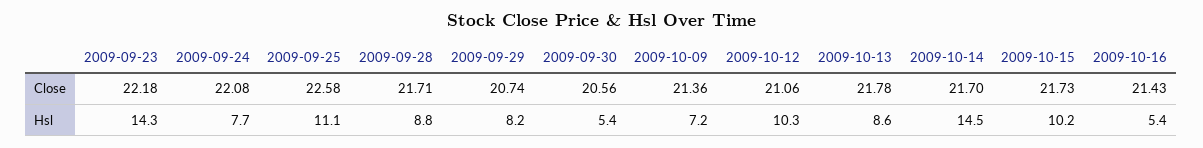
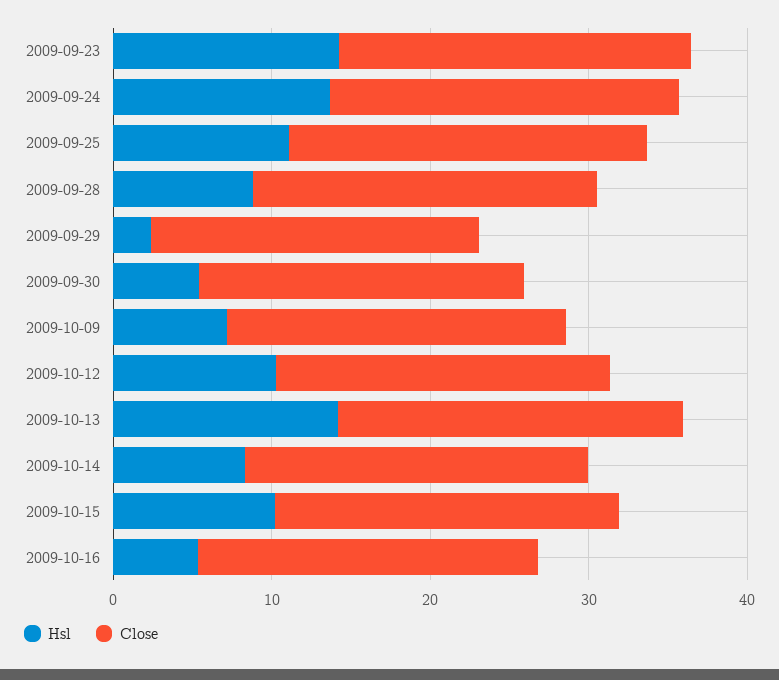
  {
    "Close": {
      "2009-09-23": 22.18,
      "2009-09-24": 22.08,
      "2009-09-25": 22.58,
      "2009-09-28": 21.71,
      "2009-09-29": 20.74,
      "2009-09-30": 20.56,
      "2009-10-09": 21.36,
      "2009-10-12": 21.06,
      "2009-10-13": 21.78,
      "2009-10-14": 21.7,
      "2009-10-15": 21.73,
      "2009-10-16": 21.43
    },
    "Hsl": {
      "2009-09-23": 14.3,
-     "2009-09-24": 7.7,
+     "2009-09-24": 14,
      "2009-09-25": 11.1,
      "2009-09-28": 8.8,
-     "2009-09-29": 8.2,
+     "2009-09-29": 2,
      "2009-09-30": 5.4,
      "2009-10-09": 7.2,
      "2009-10-12": 10.3,
-     "2009-10-13": 8.6,
+     "2009-10-13": 14,
-     "2009-10-14": 14.5,
+     "2009-10-14": 8,
      "2009-10-15": 10.2,
      "2009-10-16": 5.4
    }
  }

